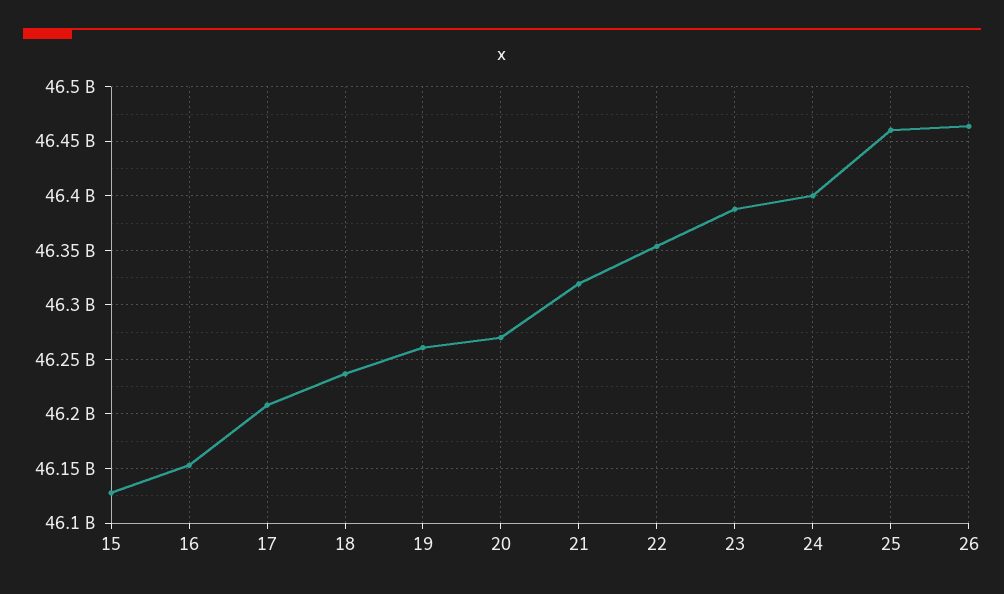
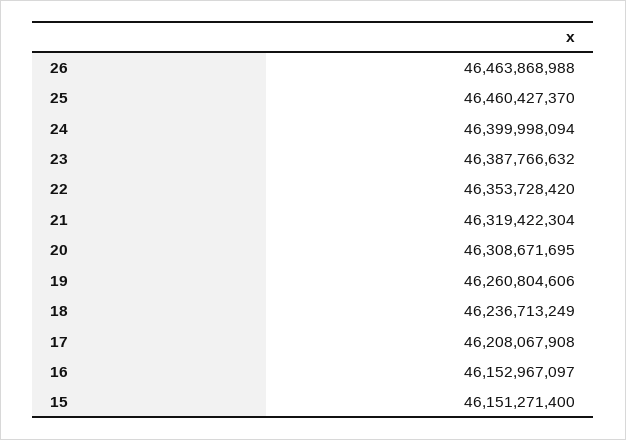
  {
-   "15": 46130000000,
+   "15": 46151271400,
    "16": 46152967097,
    "17": 46208067908,
    "18": 46236713249,
    "19": 46260804606,
-   "20": 46270000000,
+   "20": 46308671695,
    "21": 46319422304,
    "22": 46353728420,
    "23": 46387766632,
    "24": 46399998094,
    "25": 46460427370,
    "26": 46463868988
  }

